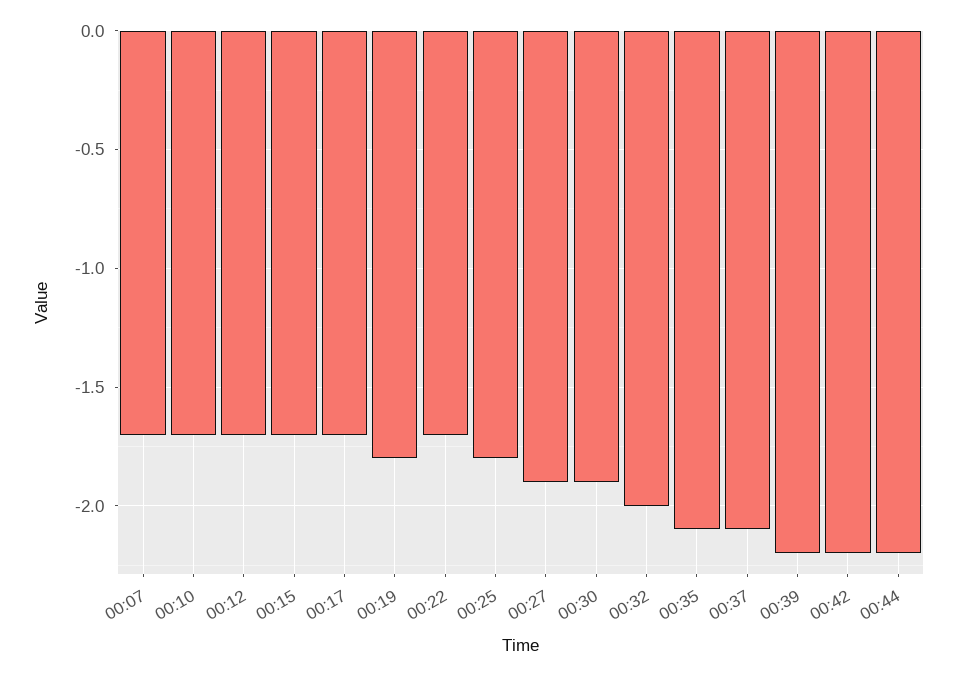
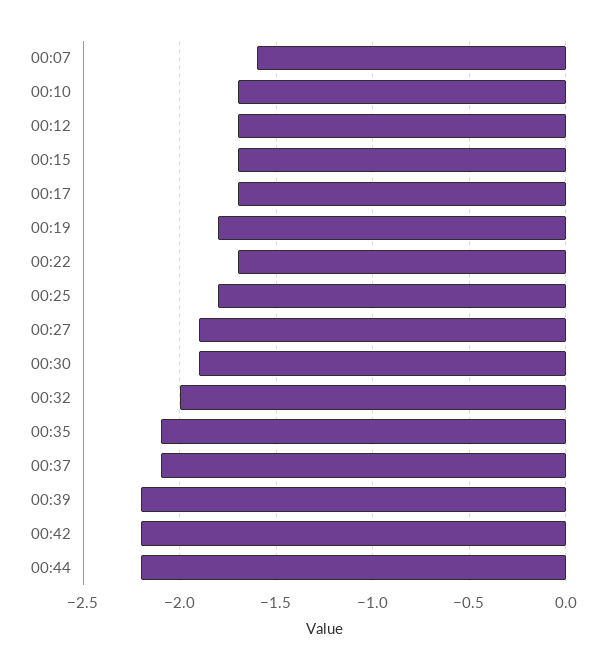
  {
-   "00:07": -1.7,
+   "00:07": -1.6,
    "00:10": -1.7,
    "00:12": -1.7,
    "00:15": -1.7,
    "00:17": -1.7,
    "00:19": -1.8,
    "00:22": -1.7,
    "00:25": -1.8,
    "00:27": -1.9,
    "00:30": -1.9,
    "00:32": -2,
    "00:35": -2.1,
    "00:37": -2.1,
    "00:39": -2.2,
    "00:42": -2.2,
    "00:44": -2.2
  }

